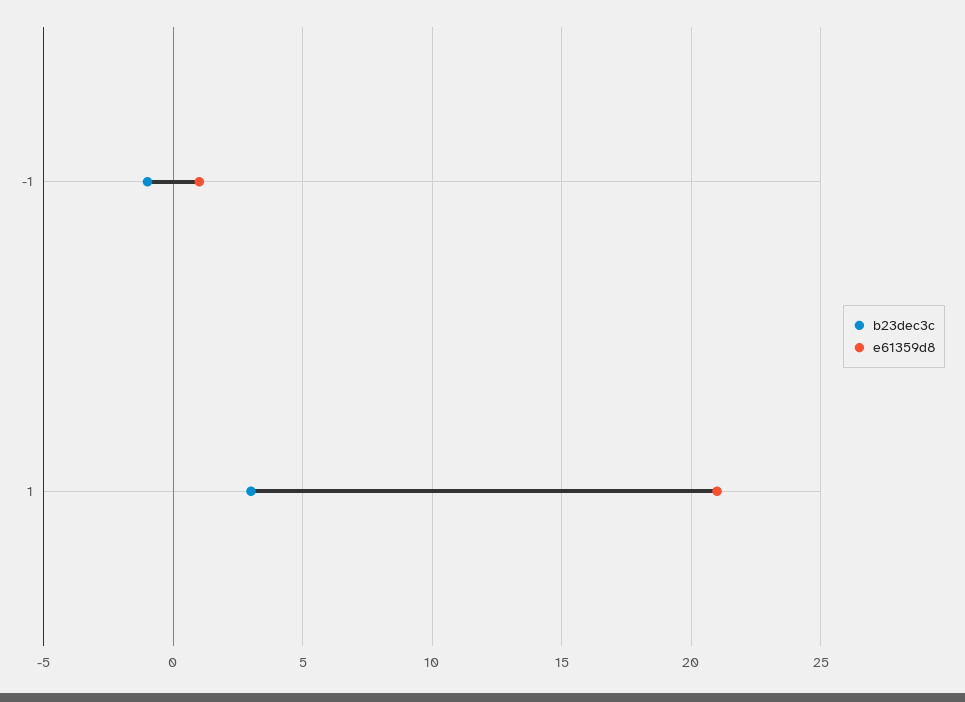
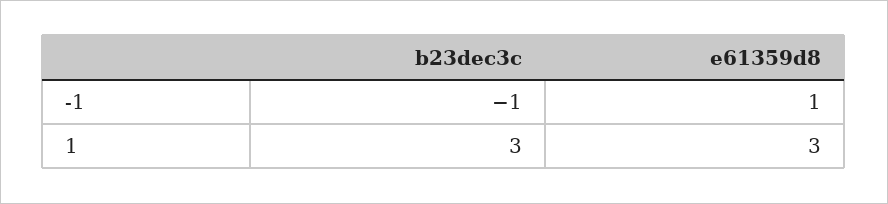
  {
    "b23dec3c": {
      "-1": -1,
      "1": 3
    },
    "e61359d8": {
      "-1": 1,
-     "1": 21
+     "1": 3
    }
  }

